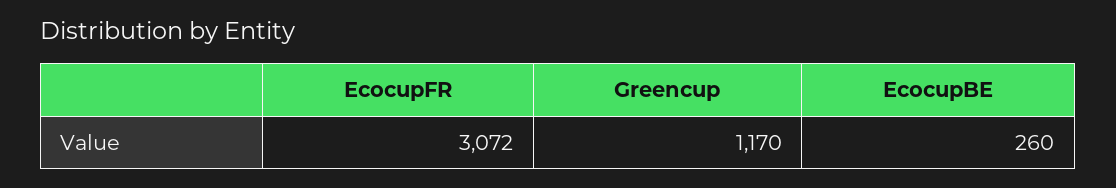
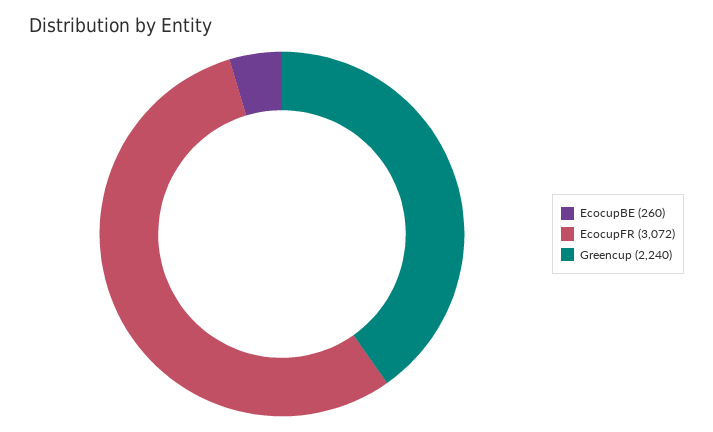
  {
    "EcocupFR": 3072,
-   "Greencup": 1170,
+   "Greencup": 2240,
    "EcocupBE": 260
  }

